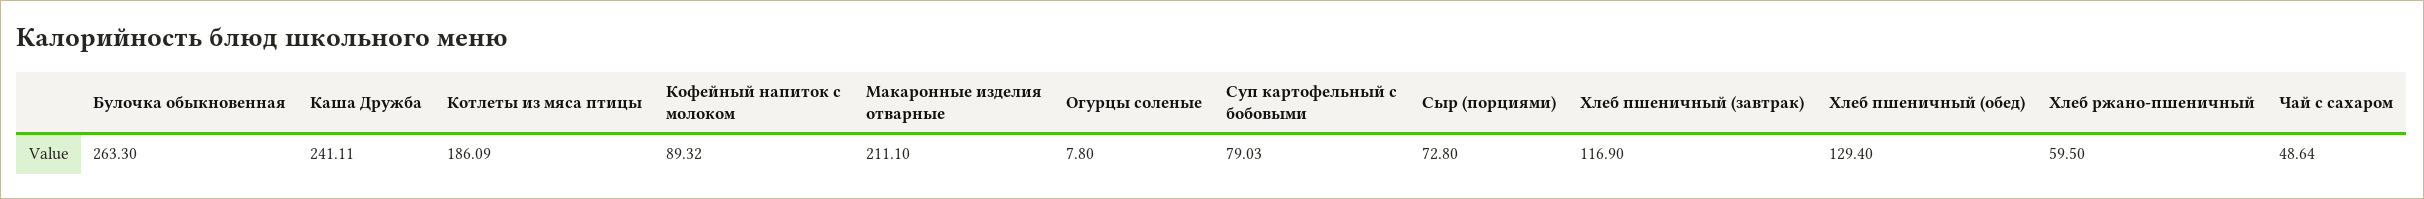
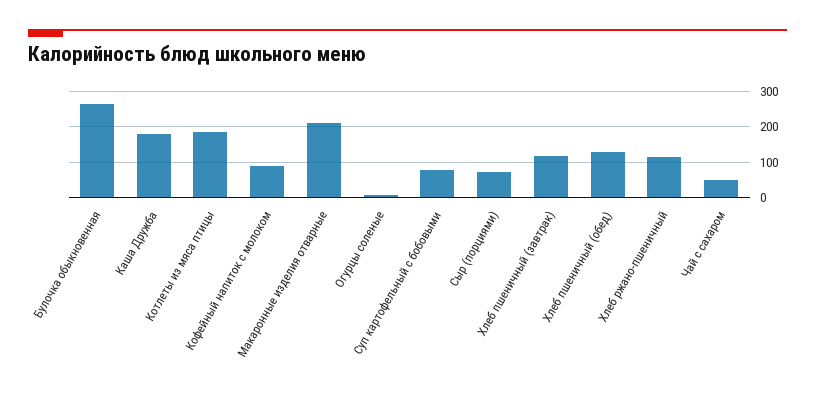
  {
    "Булочка обыкновенная": 263.3,
-   "Каша Дружба": 241.11,
+   "Каша Дружба": 180,
    "Котлеты из мяса птицы": 186.09,
    "Кофейный напиток с молоком": 89.32,
    "Макаронные изделия отварные": 211.1,
    "Огурцы соленые": 7.8,
    "Суп картофельный с бобовыми": 79.03,
    "Сыр (порциями)": 72.8,
    "Хлеб пшеничный (завтрак)": 116.9,
    "Хлеб пшеничный (обед)": 129.4,
-   "Хлеб ржано-пшеничный": 59.5,
+   "Хлеб ржано-пшеничный": 120,
    "Чай с сахаром": 48.64
  }

